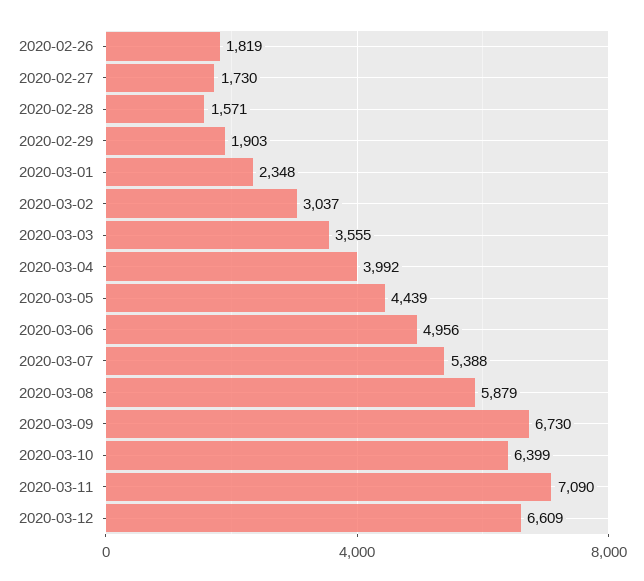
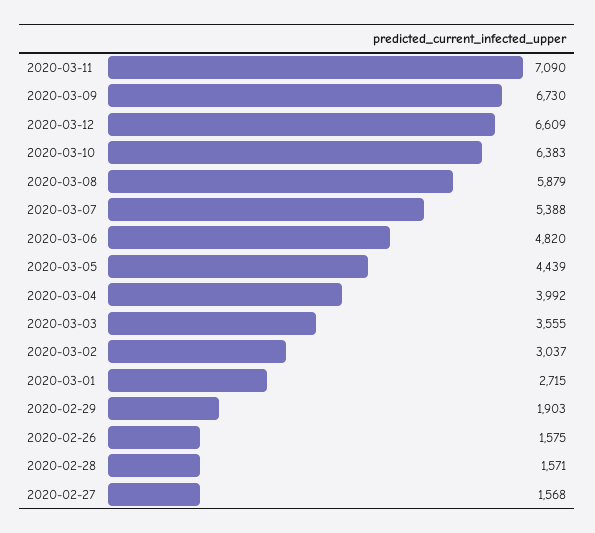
  {
-   "2020-02-26": 1819,
+   "2020-02-26": 1575,
-   "2020-02-27": 1730,
+   "2020-02-27": 1568,
    "2020-02-28": 1571,
    "2020-02-29": 1903,
-   "2020-03-01": 2348,
+   "2020-03-01": 2715,
    "2020-03-02": 3037,
    "2020-03-03": 3555,
    "2020-03-04": 3992,
    "2020-03-05": 4439,
-   "2020-03-06": 4956,
+   "2020-03-06": 4820,
    "2020-03-07": 5388,
    "2020-03-08": 5879,
    "2020-03-09": 6730,
-   "2020-03-10": 6399,
+   "2020-03-10": 6383,
    "2020-03-11": 7090,
    "2020-03-12": 6609
  }

